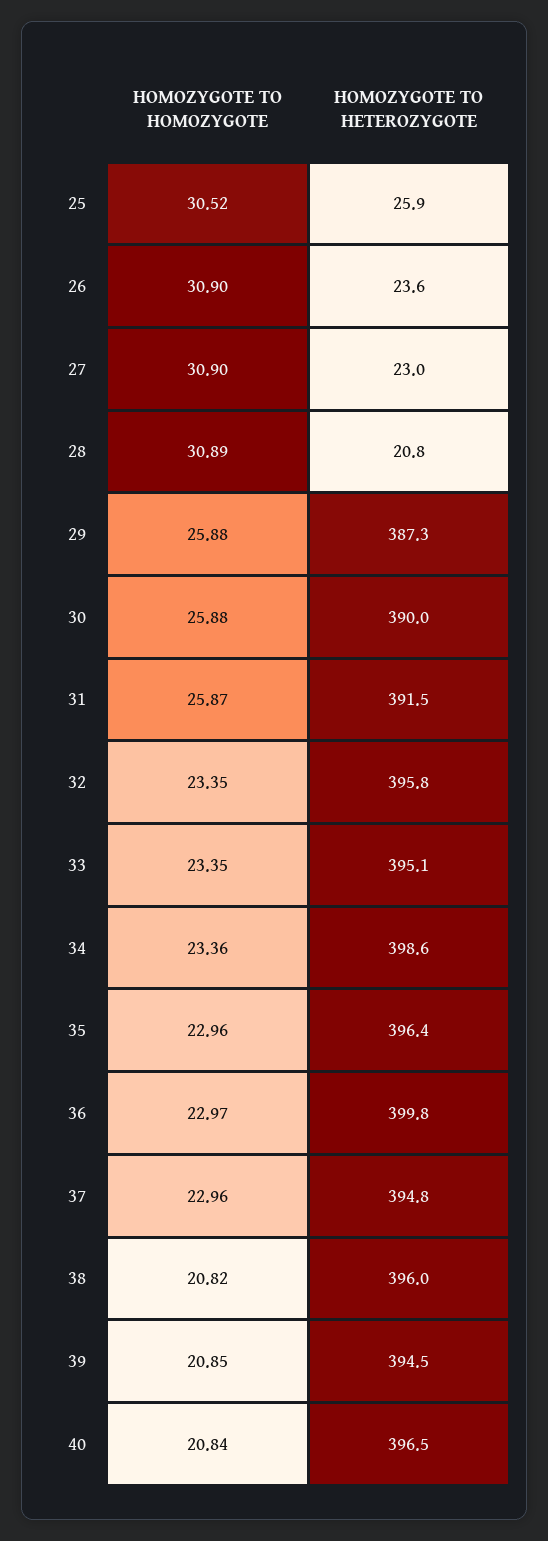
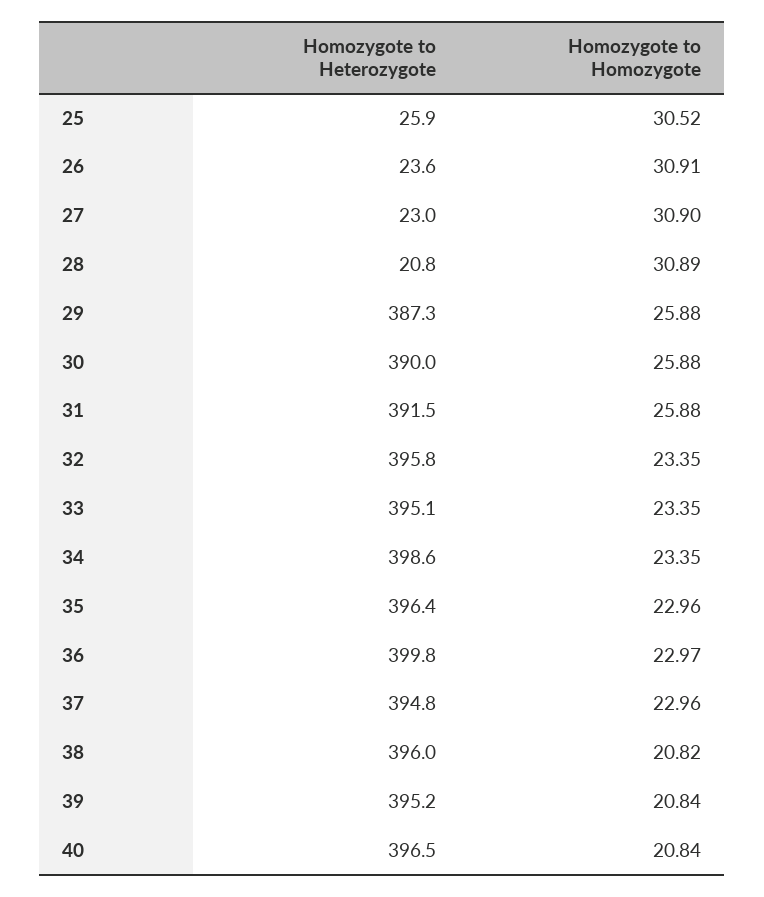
  {
    "HOMOZYGOTE TO HOMOZYGOTE": {
      "25": 30.52,
-     "26": 30.9,
+     "26": 30.91,
      "27": 30.9,
      "28": 30.89,
      "29": 25.88,
      "30": 25.88,
-     "31": 25.87,
+     "31": 25.88,
      "32": 23.35,
      "33": 23.35,
-     "34": 23.36,
+     "34": 23.35,
      "35": 22.96,
      "36": 22.97,
      "37": 22.96,
      "38": 20.82,
-     "39": 20.85,
+     "39": 20.84,
      "40": 20.84
    },
    "HOMOZYGOTE TO HETEROZYGOTE": {
      "25": 25.9,
      "26": 23.6,
      "27": 23,
      "28": 20.8,
      "29": 387.3,
      "30": 390,
      "31": 391.5,
      "32": 395.8,
      "33": 395.1,
      "34": 398.6,
      "35": 396.4,
      "36": 399.8,
      "37": 394.8,
      "38": 396,
-     "39": 394.5,
+     "39": 395.2,
      "40": 396.5
    }
  }

